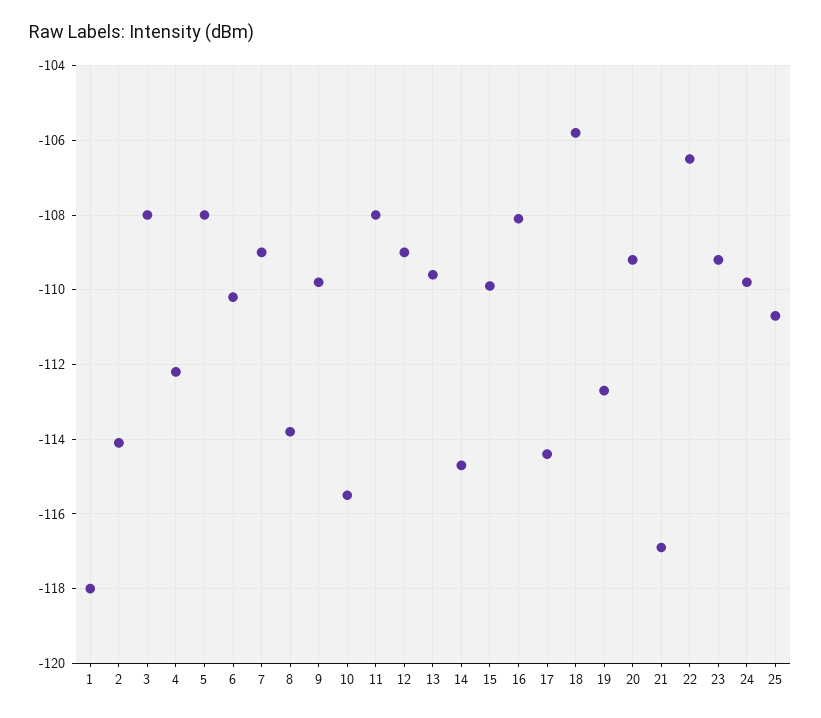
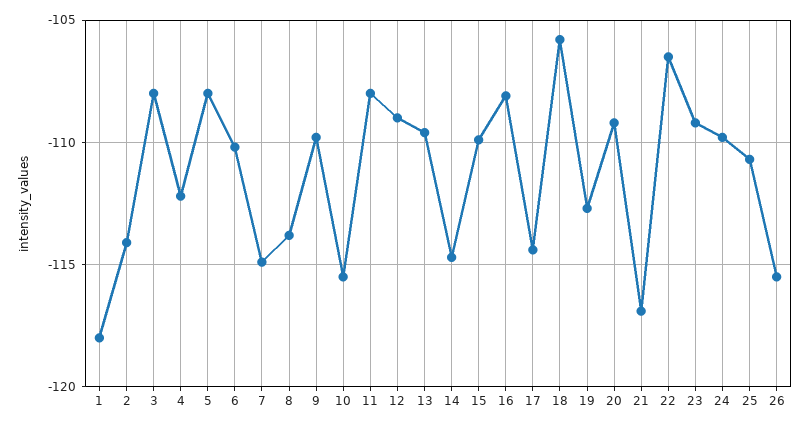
  {
    "1": -118,
    "2": -114,
    "3": -108,
    "4": -112,
    "5": -108,
    "6": -110,
-   "7": -109,
+   "7": -115,
    "8": -114,
    "9": -110,
    "10": -115.5,
    "11": -108,
    "12": -109,
    "13": -109.5,
    "14": -114.5,
    "15": -110,
    "16": -108,
    "17": -114.5,
    "18": -106,
    "19": -112.5,
    "20": -109,
    "21": -117,
    "22": -106.5,
    "23": -109,
    "24": -110,
-   "25": -110.5
+   "25": -110.5,
+   "26": -115.5
  }

